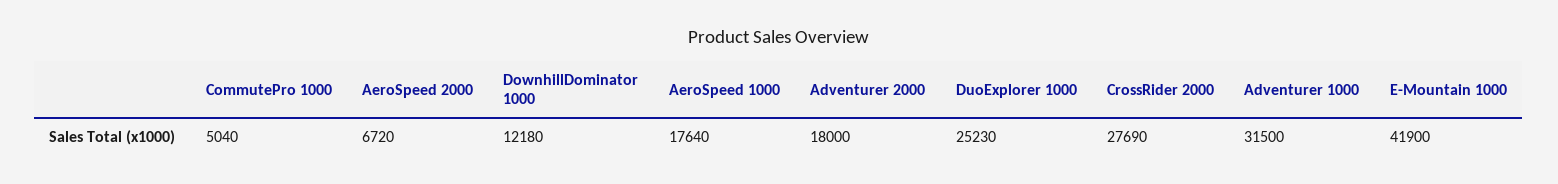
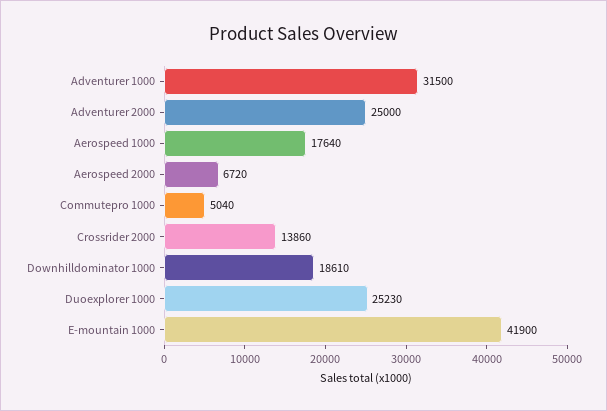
  {
    "CommutePro 1000": 5040,
    "AeroSpeed 2000": 6720,
-   "DownhillDominator 1000": 12180,
+   "DownhillDominator 1000": 18610,
    "AeroSpeed 1000": 17640,
-   "Adventurer 2000": 18000,
+   "Adventurer 2000": 25000,
    "DuoExplorer 1000": 25230,
-   "CrossRider 2000": 27690,
+   "CrossRider 2000": 13860,
    "Adventurer 1000": 31500,
    "E-Mountain 1000": 41900
  }

